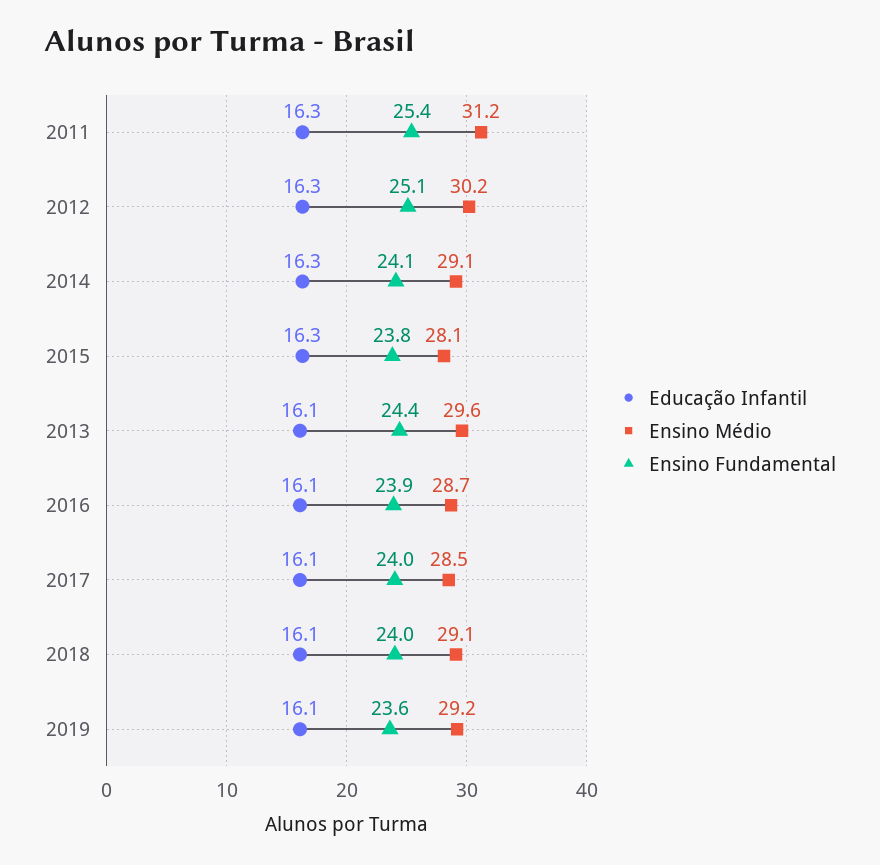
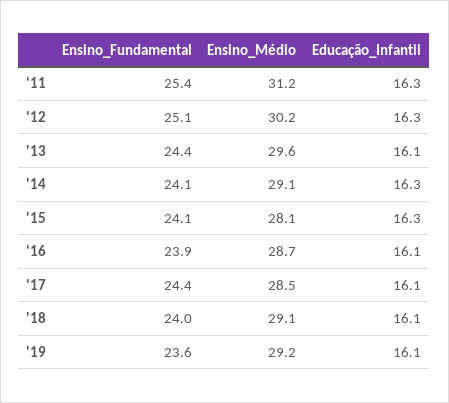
  {
    "Educação Infantil": {
      "2011": 16.3,
      "2012": 16.3,
      "2014": 16.3,
      "2015": 16.3,
      "2013": 16.1,
      "2016": 16.1,
      "2017": 16.1,
      "2018": 16.1,
      "2019": 16.1
    },
    "Ensino Médio": {
      "2011": 31.2,
      "2012": 30.2,
      "2014": 29.1,
      "2015": 28.1,
      "2013": 29.6,
      "2016": 28.7,
      "2017": 28.5,
      "2018": 29.1,
      "2019": 29.2
    },
    "Ensino Fundamental": {
      "2011": 25.4,
      "2012": 25.1,
      "2014": 24.1,
-     "2015": 23.8,
+     "2015": 24.1,
      "2013": 24.4,
      "2016": 23.9,
-     "2017": 24,
+     "2017": 24.4,
      "2018": 24,
      "2019": 23.6
    }
  }

